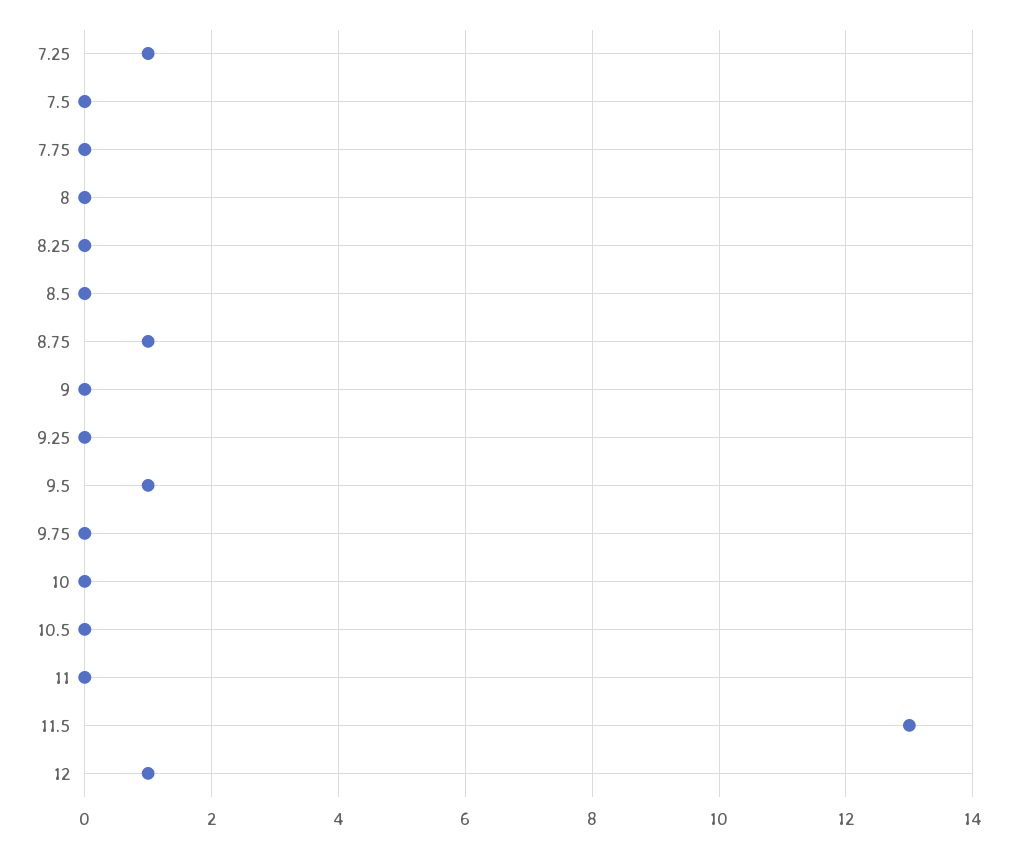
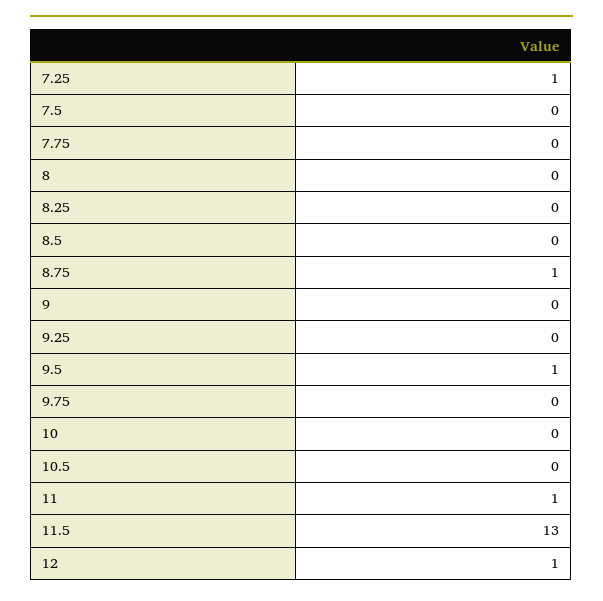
  {
    "7.25": 1,
    "7.5": 0,
    "7.75": 0,
    "8": 0,
    "8.25": 0,
    "8.5": 0,
    "8.75": 1,
    "9": 0,
    "9.25": 0,
    "9.5": 1,
    "9.75": 0,
    "10": 0,
    "10.5": 0,
-   "11": 0,
+   "11": 1,
    "11.5": 13,
    "12": 1
  }

